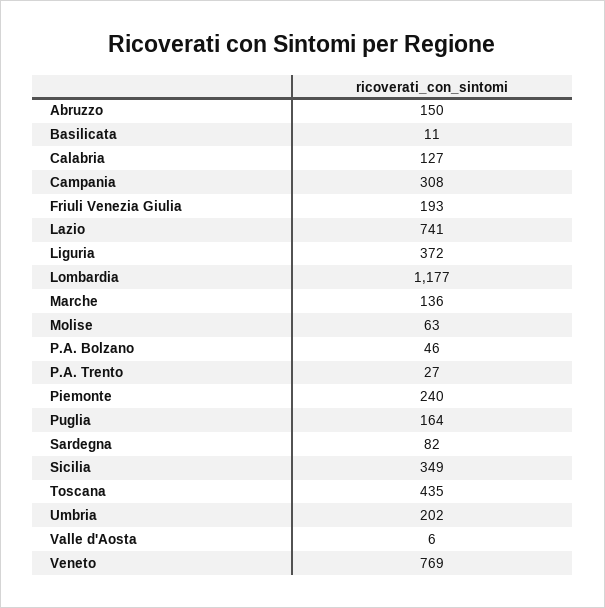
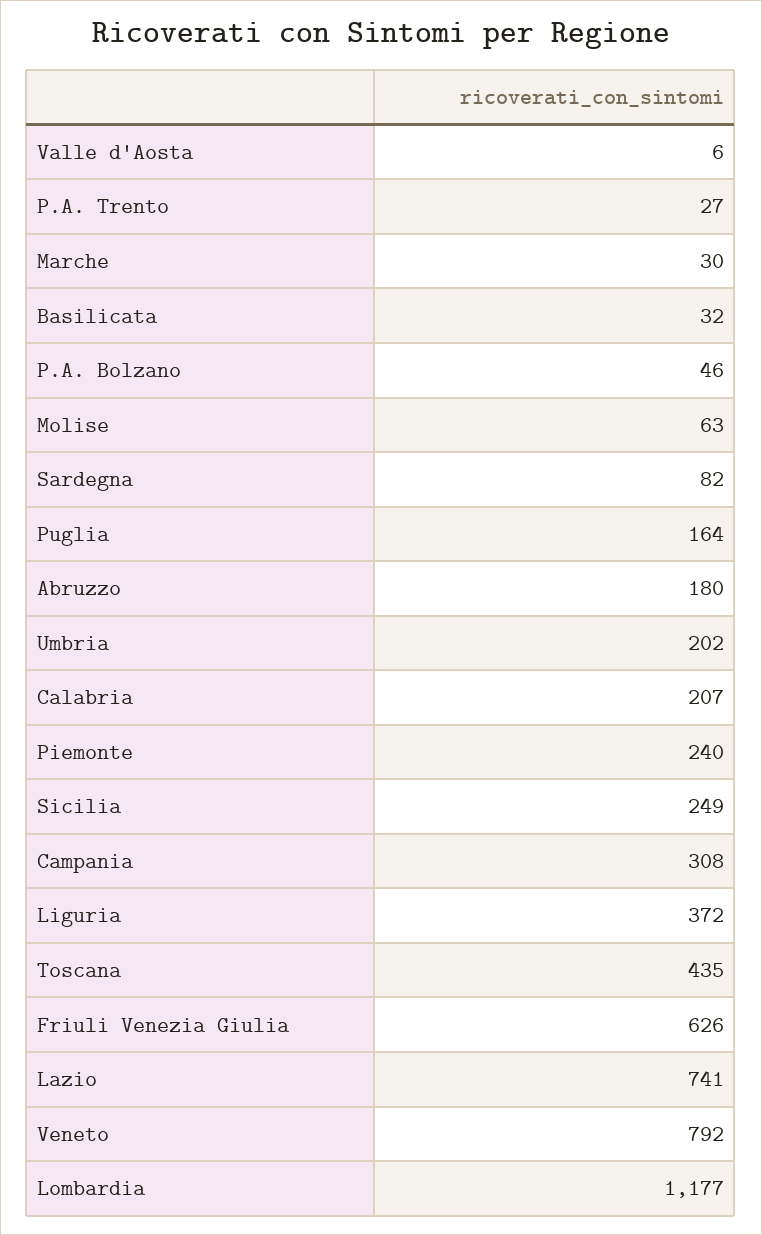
  {
-   "Abruzzo": 150,
+   "Abruzzo": 180,
-   "Basilicata": 11,
+   "Basilicata": 32,
-   "Calabria": 127,
+   "Calabria": 207,
    "Campania": 308,
-   "Friuli Venezia Giulia": 193,
+   "Friuli Venezia Giulia": 626,
    "Lazio": 741,
    "Liguria": 372,
    "Lombardia": 1177,
-   "Marche": 136,
+   "Marche": 30,
    "Molise": 63,
    "P.A. Bolzano": 46,
    "P.A. Trento": 27,
    "Piemonte": 240,
    "Puglia": 164,
    "Sardegna": 82,
-   "Sicilia": 349,
+   "Sicilia": 249,
    "Toscana": 435,
    "Umbria": 202,
    "Valle d'Aosta": 6,
-   "Veneto": 769
+   "Veneto": 792
  }

